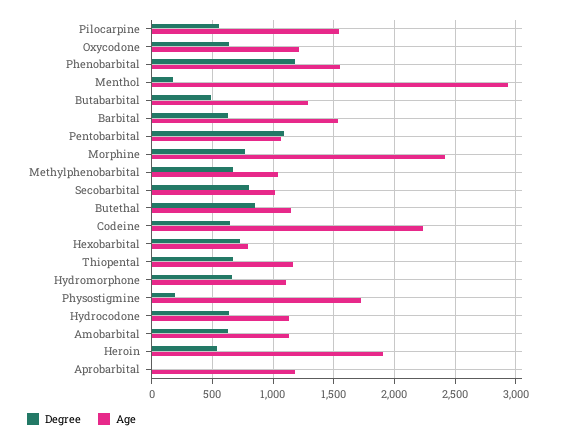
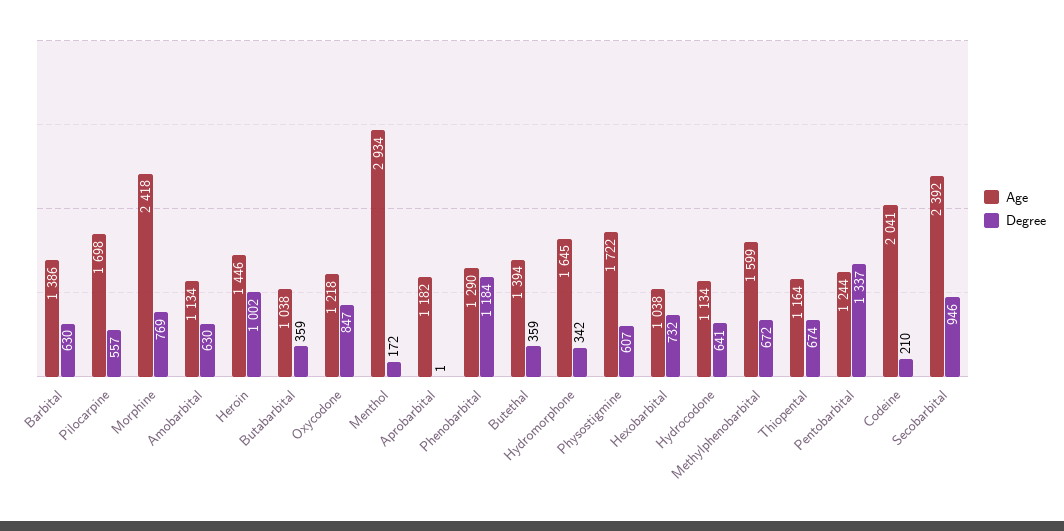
  {
    "Degree": {
      "Pilocarpine": 557,
-     "Oxycodone": 650,
+     "Oxycodone": 847,
      "Phenobarbital": 1184,
      "Menthol": 172,
-     "Butabarbital": 500,
+     "Butabarbital": 359,
      "Barbital": 630,
-     "Pentobarbital": 1100,
+     "Pentobarbital": 1337,
      "Morphine": 769,
      "Methylphenobarbital": 672,
-     "Secobarbital": 800,
+     "Secobarbital": 946,
-     "Butethal": 850,
+     "Butethal": 359,
-     "Codeine": 650,
+     "Codeine": 210,
      "Hexobarbital": 732,
      "Thiopental": 674,
-     "Hydromorphone": 650,
+     "Hydromorphone": 342,
-     "Physostigmine": 200,
+     "Physostigmine": 607,
      "Hydrocodone": 641,
      "Amobarbital": 630,
-     "Heroin": 550,
+     "Heroin": 1002,
      "Aprobarbital": 1
    },
    "Age": {
-     "Pilocarpine": 1550,
+     "Pilocarpine": 1698,
      "Oxycodone": 1218,
-     "Phenobarbital": 1550,
+     "Phenobarbital": 1290,
      "Menthol": 2934,
-     "Butabarbital": 1300,
+     "Butabarbital": 1038,
-     "Barbital": 1550,
+     "Barbital": 1386,
-     "Pentobarbital": 1050,
+     "Pentobarbital": 1244,
      "Morphine": 2418,
-     "Methylphenobarbital": 1050,
+     "Methylphenobarbital": 1599,
-     "Secobarbital": 1000,
+     "Secobarbital": 2392,
-     "Butethal": 1150,
+     "Butethal": 1394,
-     "Codeine": 2250,
+     "Codeine": 2041,
-     "Hexobarbital": 800,
+     "Hexobarbital": 1038,
      "Thiopental": 1164,
-     "Hydromorphone": 1100,
+     "Hydromorphone": 1645,
      "Physostigmine": 1722,
      "Hydrocodone": 1134,
      "Amobarbital": 1134,
-     "Heroin": 1900,
+     "Heroin": 1446,
      "Aprobarbital": 1182
    }
  }

